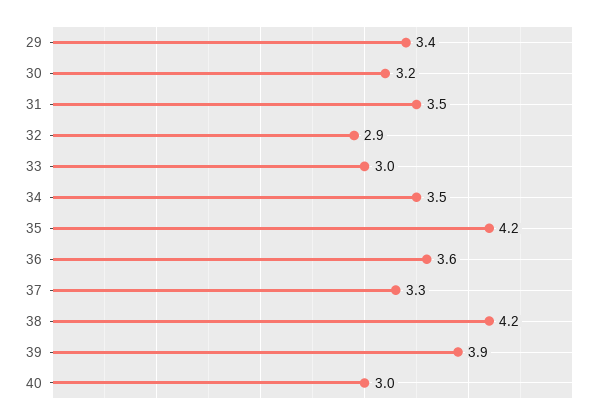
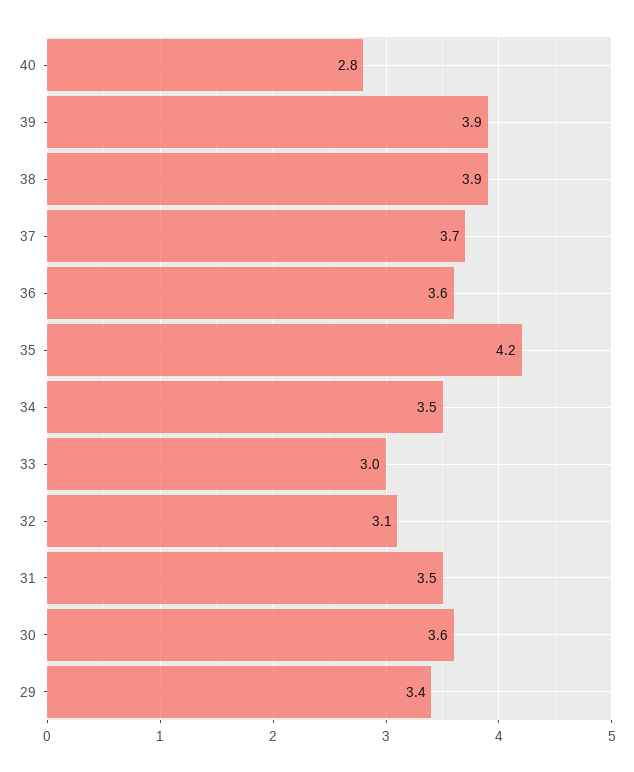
  {
    "29": 3.4,
-   "30": 3.2,
+   "30": 3.6,
    "31": 3.5,
-   "32": 2.9,
+   "32": 3.1,
    "33": 3,
    "34": 3.5,
    "35": 4.2,
    "36": 3.6,
-   "37": 3.3,
+   "37": 3.7,
-   "38": 4.2,
+   "38": 3.9,
    "39": 3.9,
-   "40": 3
+   "40": 2.8
  }

